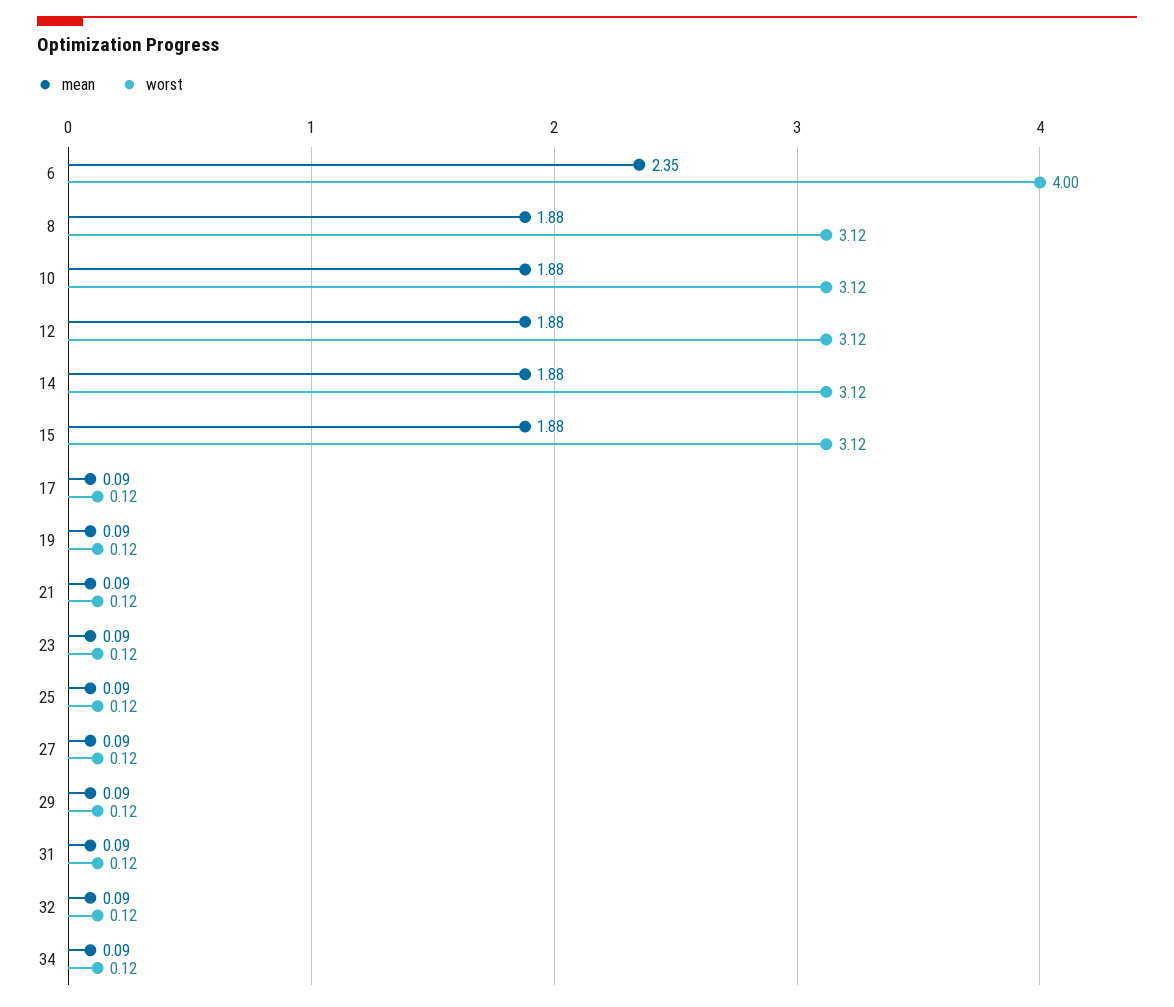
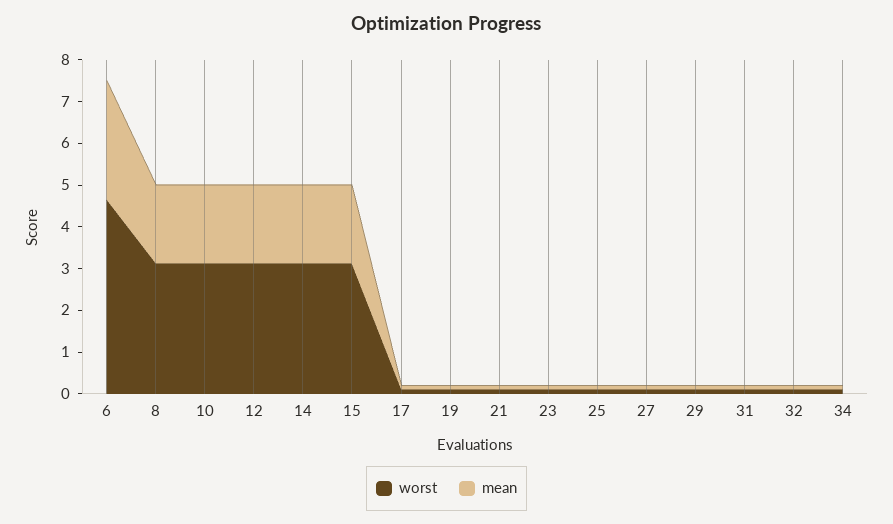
  {
    "mean": {
-     "6": 2.35,
+     "6": 2.8,
      "8": 1.88,
      "10": 1.88,
      "12": 1.88,
      "14": 1.88,
      "15": 1.88,
      "17": 0.09,
      "19": 0.09,
      "21": 0.09,
      "23": 0.09,
      "25": 0.09,
      "27": 0.09,
      "29": 0.09,
      "31": 0.09,
      "32": 0.09,
      "34": 0.09
    },
    "worst": {
-     "6": 4,
+     "6": 4.6,
      "8": 3.12,
      "10": 3.12,
      "12": 3.12,
      "14": 3.12,
      "15": 3.12,
      "17": 0.12,
      "19": 0.12,
      "21": 0.12,
      "23": 0.12,
      "25": 0.12,
      "27": 0.12,
      "29": 0.12,
      "31": 0.12,
      "32": 0.12,
      "34": 0.12
    }
  }

